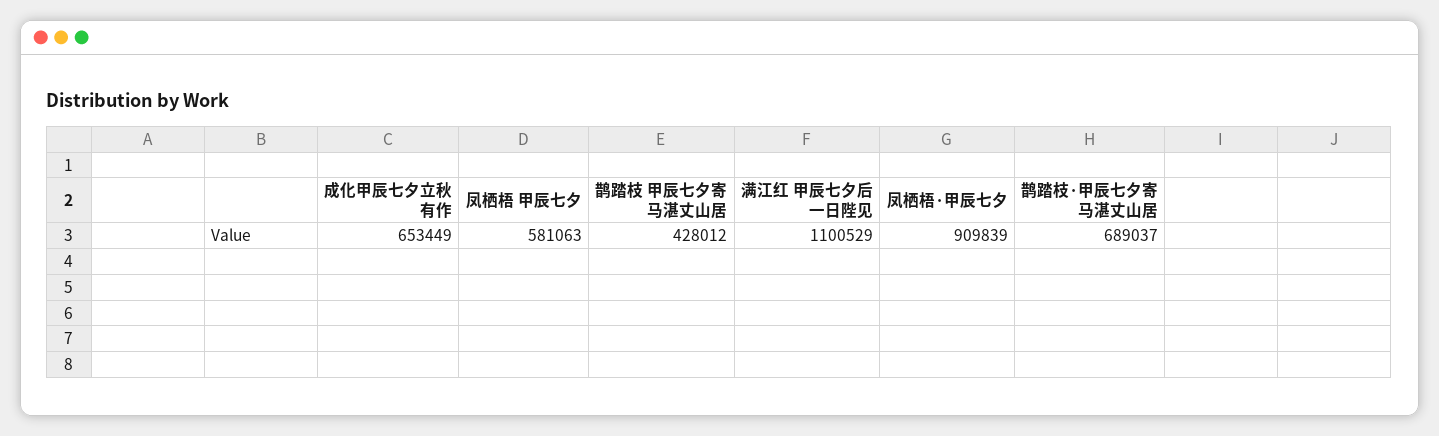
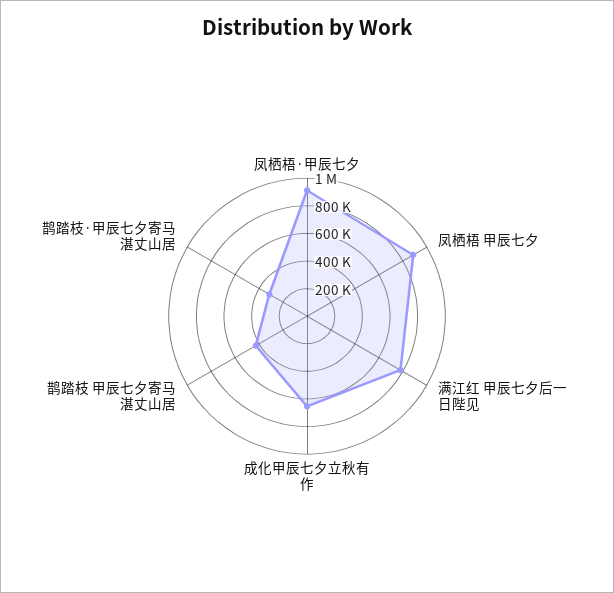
  {
    "成化甲辰七夕立秋有作": 653449,
-   "凤栖梧 甲辰七夕": 581063,
+   "凤栖梧 甲辰七夕": 900000,
    "鹊踏枝 甲辰七夕寄马湛丈山居": 428012,
-   "满江红 甲辰七夕后一日陛见": 1100529,
+   "满江红 甲辰七夕后一日陛见": 800000,
    "凤栖梧·甲辰七夕": 909839,
-   "鹊踏枝·甲辰七夕寄马湛丈山居": 689037
+   "鹊踏枝·甲辰七夕寄马湛丈山居": 300000
  }

